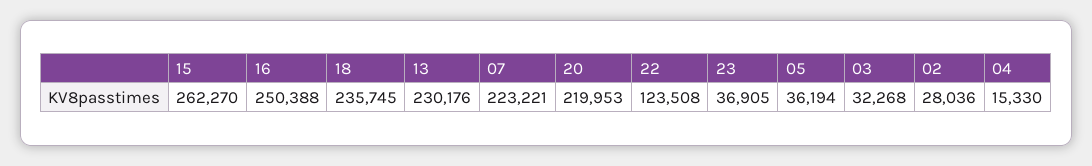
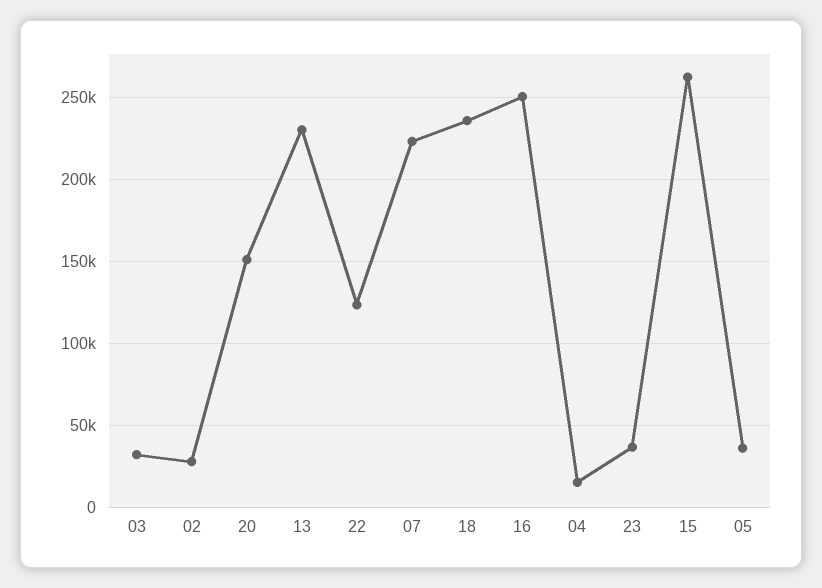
  {
    "15": 262270,
    "16": 250388,
    "18": 235745,
    "13": 230176,
    "07": 223221,
-   "20": 219953,
+   "20": 150000,
    "22": 123508,
    "23": 36905,
    "05": 36194,
    "03": 32268,
    "02": 28036,
    "04": 15330
  }

